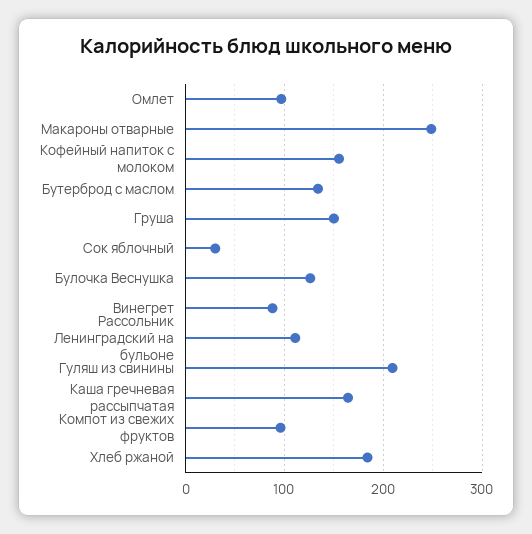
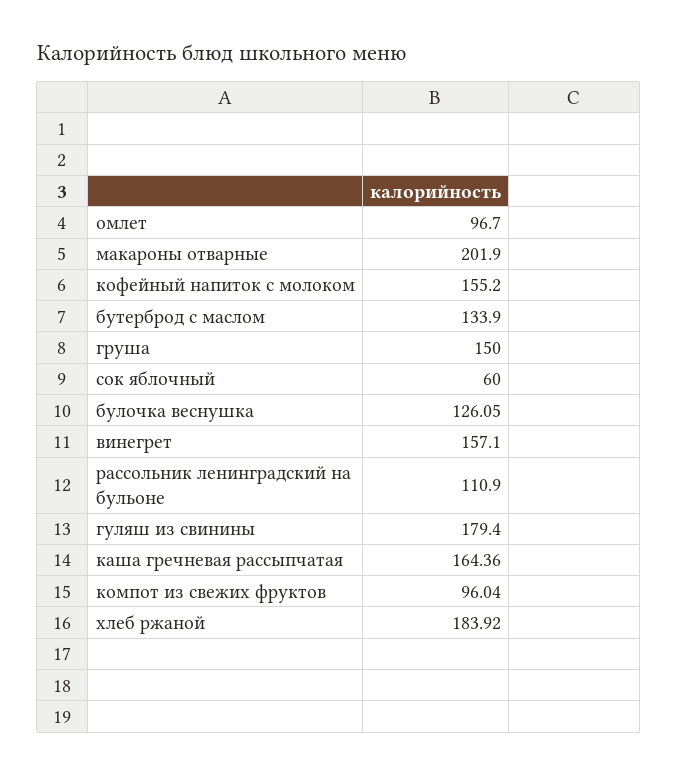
  {
    "Омлет": 96.7,
-   "Макароны отварные": 250,
+   "Макароны отварные": 201.9,
    "Кофейный напиток с молоком": 155.2,
    "Бутерброд с маслом": 133.9,
    "Груша": 150,
-   "Сок яблочный": 30,
+   "Сок яблочный": 60,
    "Булочка Веснушка": 126.05,
-   "Винегрет": 90,
+   "Винегрет": 157.1,
    "Рассольник Ленинградский на бульоне": 110.9,
-   "Гуляш из свинины": 210,
+   "Гуляш из свинины": 179.4,
    "Каша гречневая рассыпчатая": 164.36,
    "Компот из свежих фруктов": 96.04,
    "Хлеб ржаной": 183.92
  }

